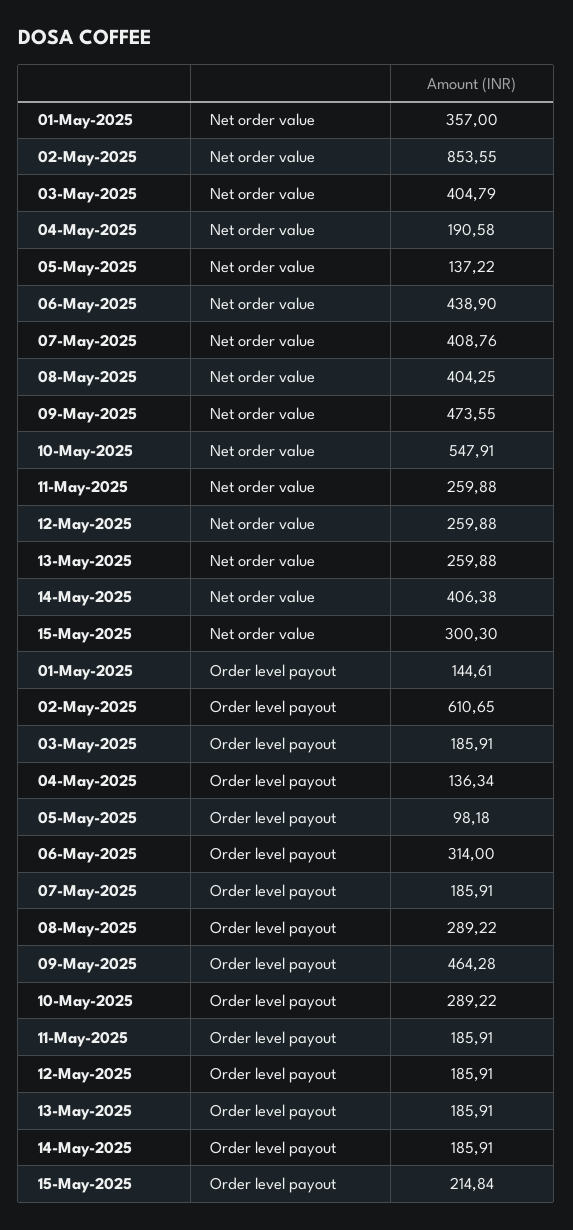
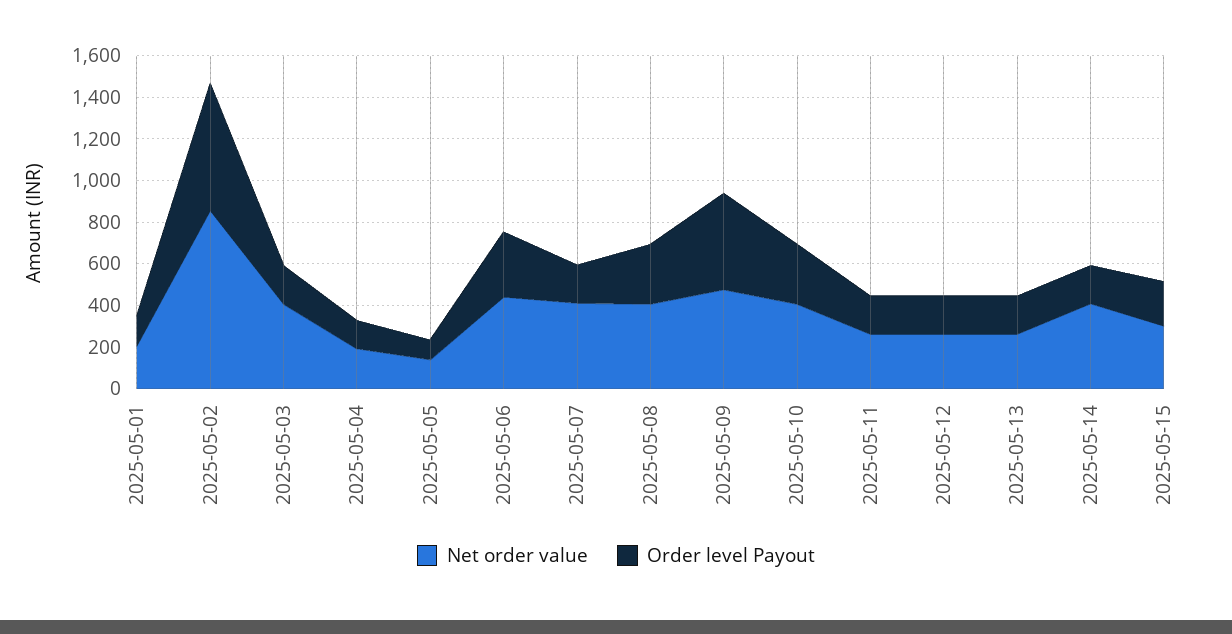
  {
    "Net order value": {
-     "01-May-2025": 357,
+     "01-May-2025": 200,
      "02-May-2025": 853.55,
      "03-May-2025": 404.79,
      "04-May-2025": 190.58,
      "05-May-2025": 137.22,
      "06-May-2025": 438.9,
      "07-May-2025": 408.76,
      "08-May-2025": 404.25,
      "09-May-2025": 473.55,
-     "10-May-2025": 547.91,
+     "10-May-2025": 400,
      "11-May-2025": 259.88,
      "12-May-2025": 259.88,
      "13-May-2025": 259.88,
      "14-May-2025": 406.38,
      "15-May-2025": 300.3
    },
    "Order level payout": {
      "01-May-2025": 144.61,
      "02-May-2025": 610.65,
      "03-May-2025": 185.91,
      "04-May-2025": 136.34,
      "05-May-2025": 98.18,
      "06-May-2025": 314,
      "07-May-2025": 185.91,
      "08-May-2025": 289.22,
      "09-May-2025": 464.28,
      "10-May-2025": 289.22,
      "11-May-2025": 185.91,
      "12-May-2025": 185.91,
      "13-May-2025": 185.91,
      "14-May-2025": 185.91,
      "15-May-2025": 214.84
    }
  }

